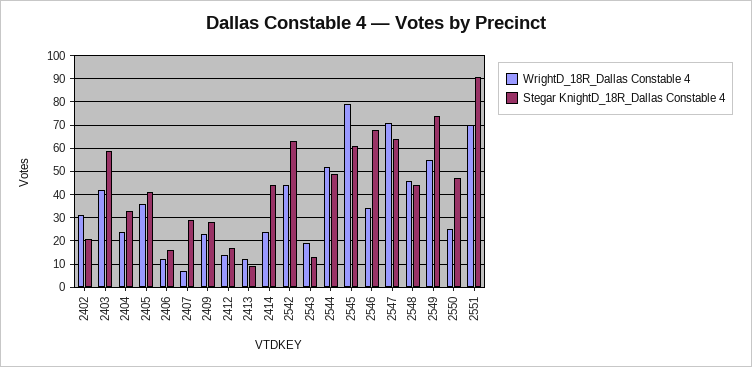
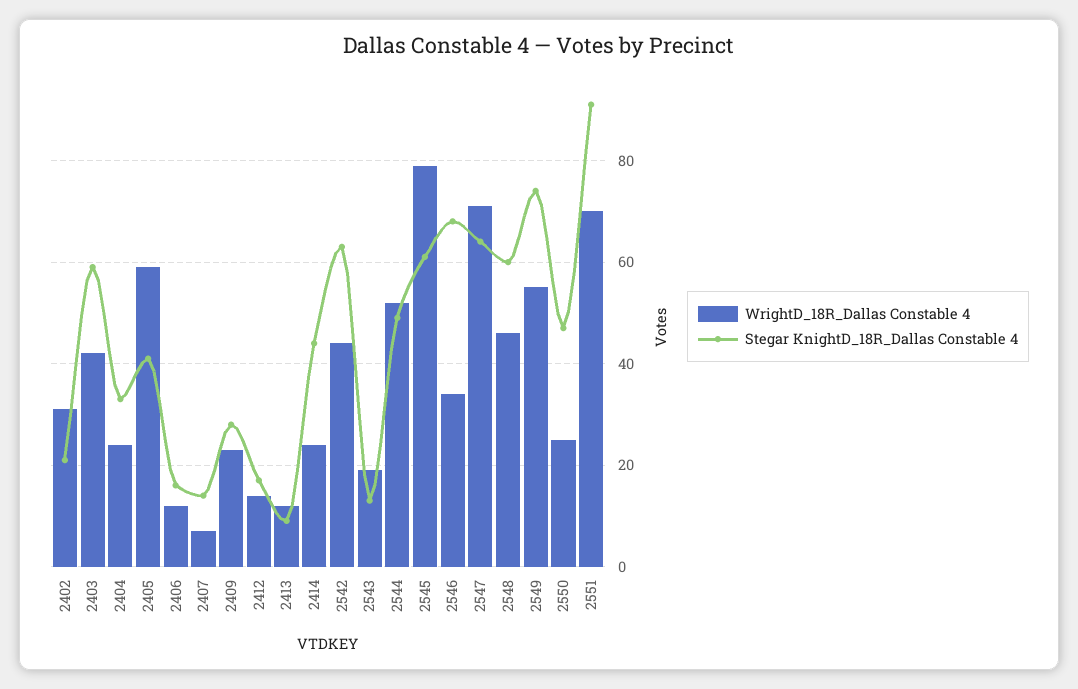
  {
    "WrightD_18R_Dallas Constable 4": {
      "2402": 30,
      "2403": 40,
      "2404": 25,
-     "2405": 35,
+     "2405": 60,
      "2406": 10,
      "2407": 5,
      "2409": 25,
      "2412": 15,
      "2413": 10,
      "2414": 25,
      "2542": 45,
      "2543": 20,
      "2544": 50,
      "2545": 80,
      "2546": 35,
      "2547": 70,
      "2548": 45,
      "2549": 55,
      "2550": 25,
      "2551": 70
    },
    "Stegar KnightD_18R_Dallas Constable 4": {
      "2402": 20,
      "2403": 60,
      "2404": 35,
      "2405": 40,
      "2406": 15,
-     "2407": 30,
+     "2407": 15,
      "2409": 30,
      "2412": 15,
      "2413": 10,
      "2414": 45,
      "2542": 65,
      "2543": 15,
      "2544": 50,
      "2545": 60,
      "2546": 70,
      "2547": 65,
-     "2548": 45,
+     "2548": 60,
      "2549": 75,
      "2550": 45,
      "2551": 90
    }
  }

